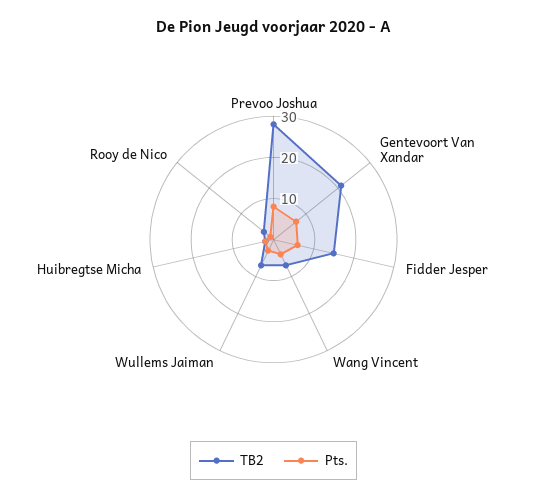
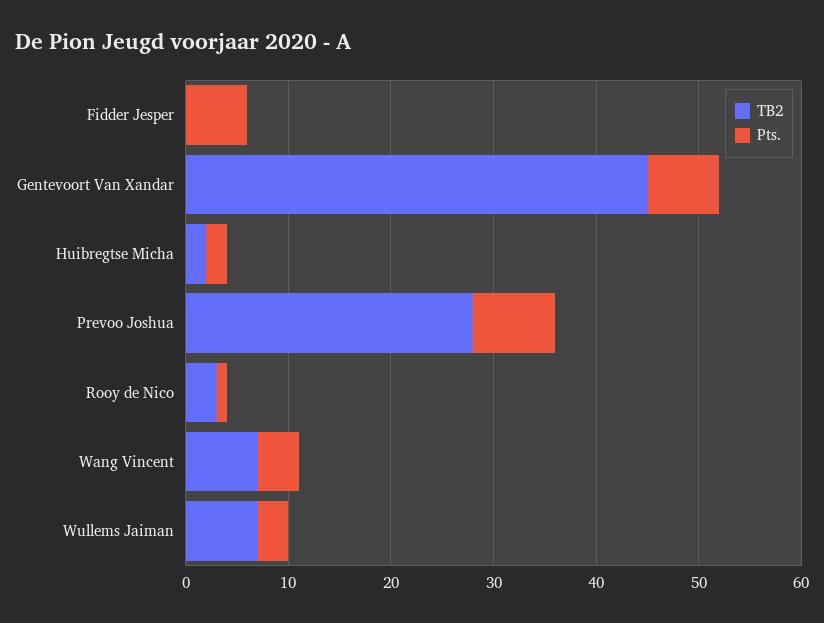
  {
    "TB2": {
      "Prevoo Joshua": 28,
-     "Gentevoort Van Xandar": 20,
+     "Gentevoort Van Xandar": 45,
-     "Fidder Jesper": 15,
+     "Fidder Jesper": 0,
      "Wang Vincent": 7,
      "Wullems Jaiman": 7,
      "Huibregtse Micha": 2,
      "Rooy de Nico": 3
    },
    "Pts.": {
      "Prevoo Joshua": 8,
      "Gentevoort Van Xandar": 7,
      "Fidder Jesper": 6,
      "Wang Vincent": 4,
      "Wullems Jaiman": 3,
      "Huibregtse Micha": 2,
      "Rooy de Nico": 1
    }
  }

